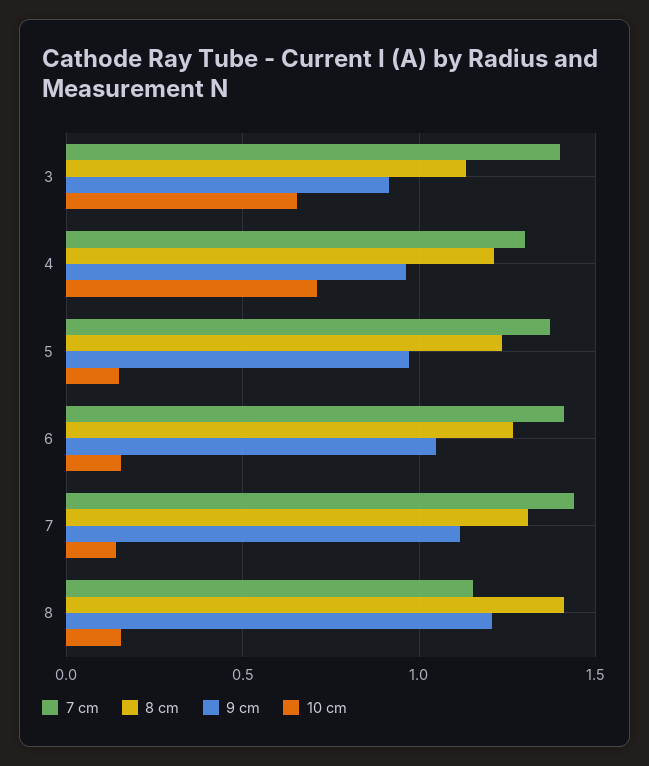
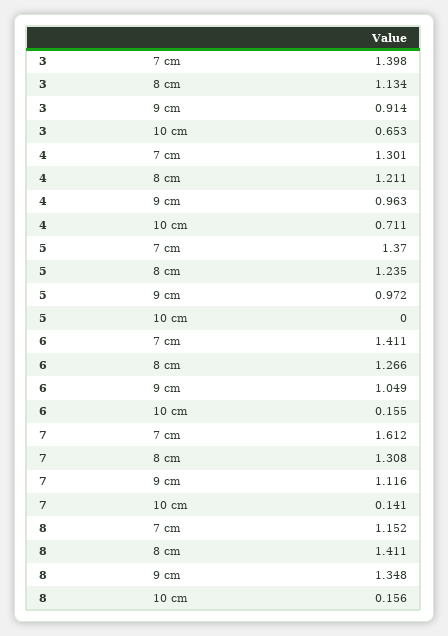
  {
    "7 cm": {
      "3": 1.398,
      "4": 1.301,
      "5": 1.37,
      "6": 1.411,
-     "7": 1.45,
+     "7": 1.612,
      "8": 1.152
    },
    "8 cm": {
      "3": 1.134,
      "4": 1.211,
      "5": 1.235,
      "6": 1.266,
      "7": 1.308,
      "8": 1.411
    },
    "9 cm": {
      "3": 0.914,
      "4": 0.963,
      "5": 0.972,
      "6": 1.049,
      "7": 1.116,
-     "8": 1.2
+     "8": 1.348
    },
    "10 cm": {
      "3": 0.653,
      "4": 0.711,
-     "5": 0.15,
+     "5": 0,
      "6": 0.155,
      "7": 0.141,
      "8": 0.156
    }
  }

